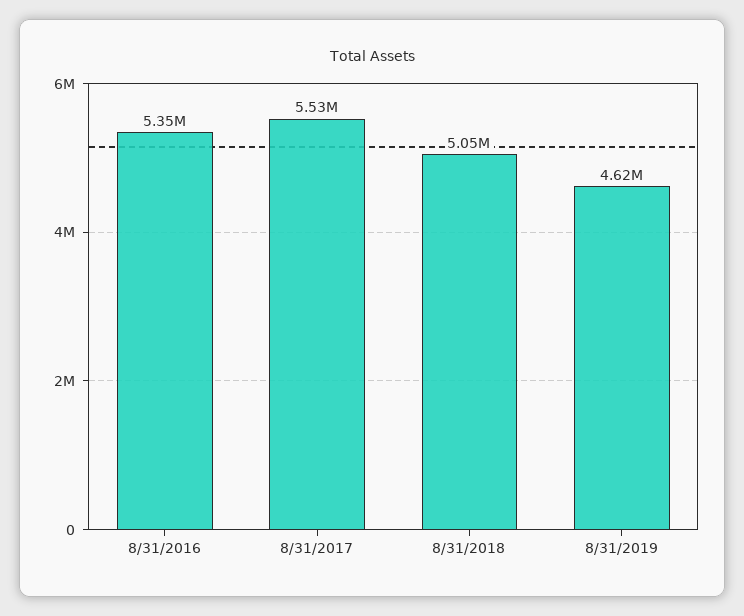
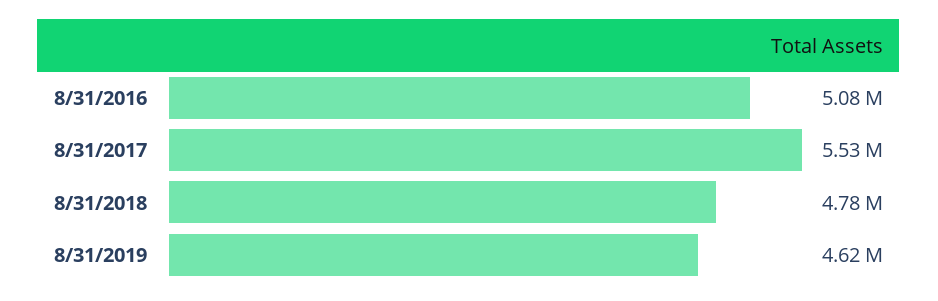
  {
-   "8/31/2016": 5350000,
+   "8/31/2016": 5080000,
    "8/31/2017": 5530000,
-   "8/31/2018": 5050000,
+   "8/31/2018": 4780000,
    "8/31/2019": 4620000
  }

